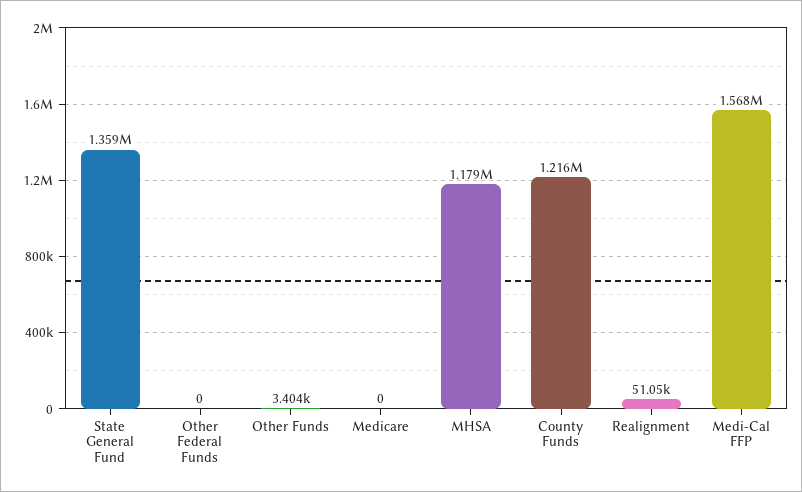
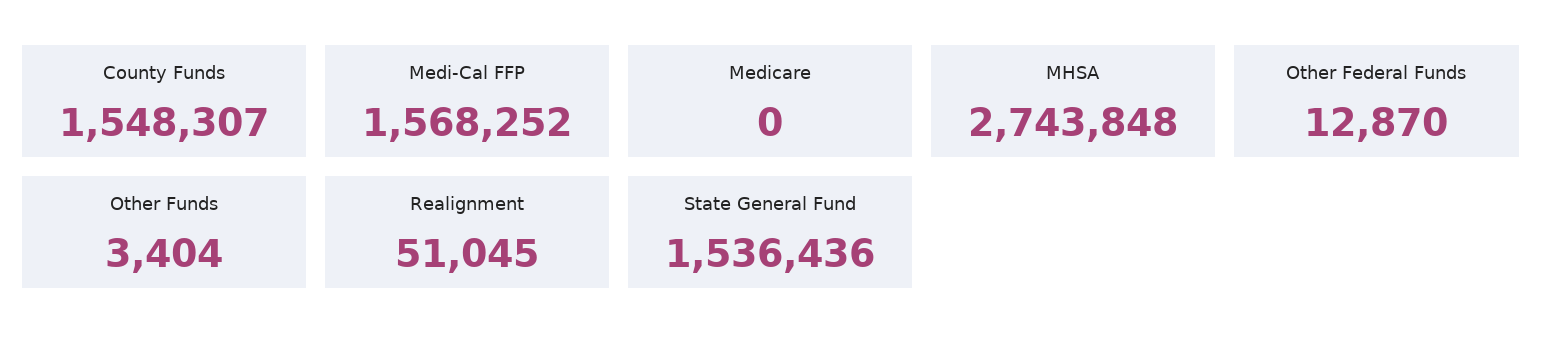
  {
-   "State General Fund": 1359000,
+   "State General Fund": 1536436,
-   "Other Federal Funds": 0,
+   "Other Federal Funds": 12870,
    "Other Funds": 3404,
    "Medicare": 0,
-   "MHSA": 1179000,
+   "MHSA": 2743848,
-   "County Funds": 1216000,
+   "County Funds": 1548307,
    "Realignment": 51045,
    "Medi-Cal FFP": 1568252
  }

